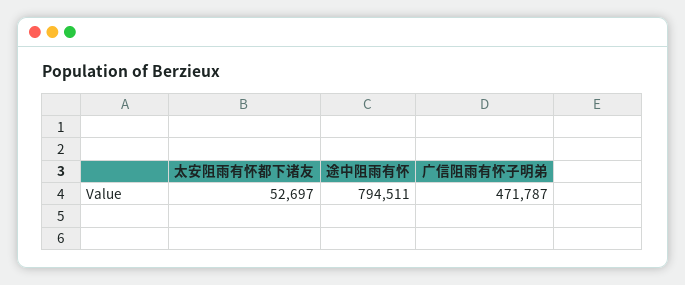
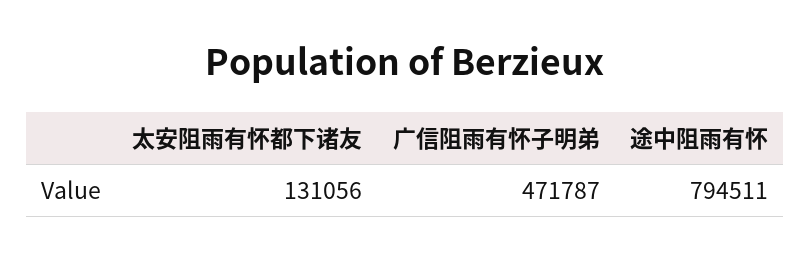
  {
-   "太安阻雨有怀都下诸友": 52697,
+   "太安阻雨有怀都下诸友": 131056,
    "途中阻雨有怀": 794511,
    "广信阻雨有怀子明弟": 471787
  }

